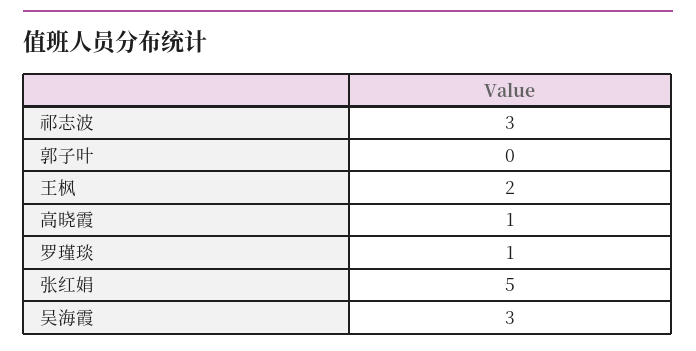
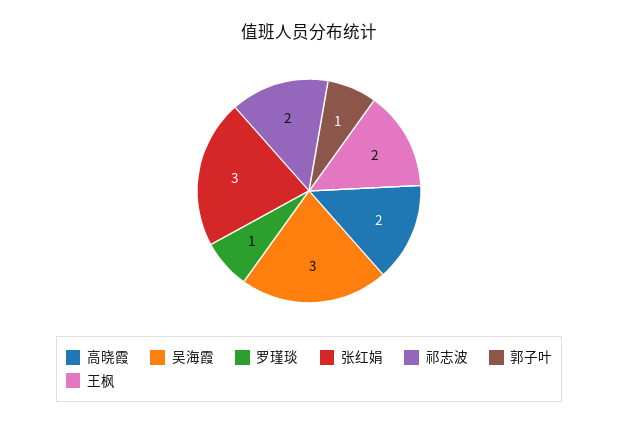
  {
-   "祁志波": 3,
+   "祁志波": 2,
-   "郭子叶": 0,
+   "郭子叶": 1,
    "王枫": 2,
-   "高晓霞": 1,
+   "高晓霞": 2,
    "罗瑾琰": 1,
-   "张红娟": 5,
+   "张红娟": 3,
    "吴海霞": 3
  }

